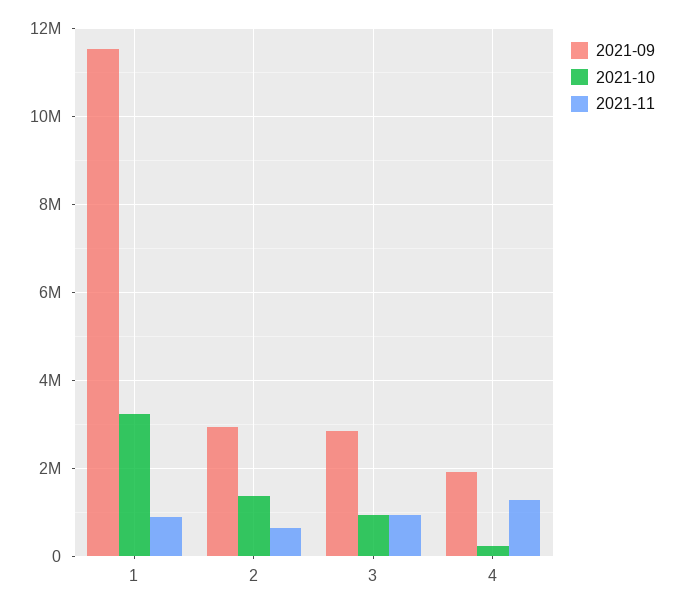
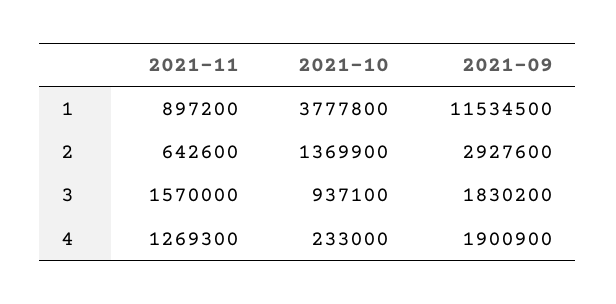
  {
    "2021-09": {
      "1": 11534500,
      "2": 2927600,
-     "3": 2800000,
+     "3": 1830200,
      "4": 1900900
    },
    "2021-10": {
-     "1": 3200000,
+     "1": 3777800,
      "2": 1369900,
      "3": 937100,
      "4": 233000
    },
    "2021-11": {
      "1": 897200,
      "2": 642600,
-     "3": 1000000,
+     "3": 1570000,
      "4": 1269300
    }
  }

